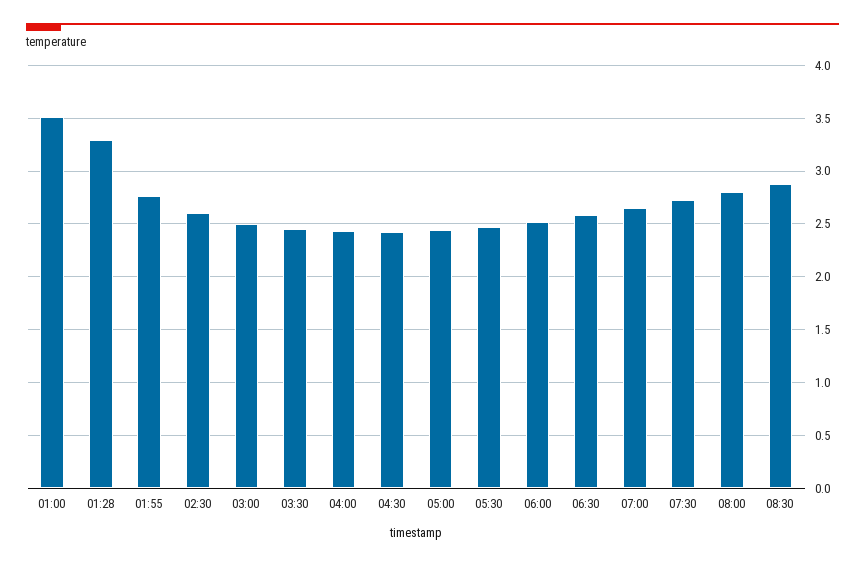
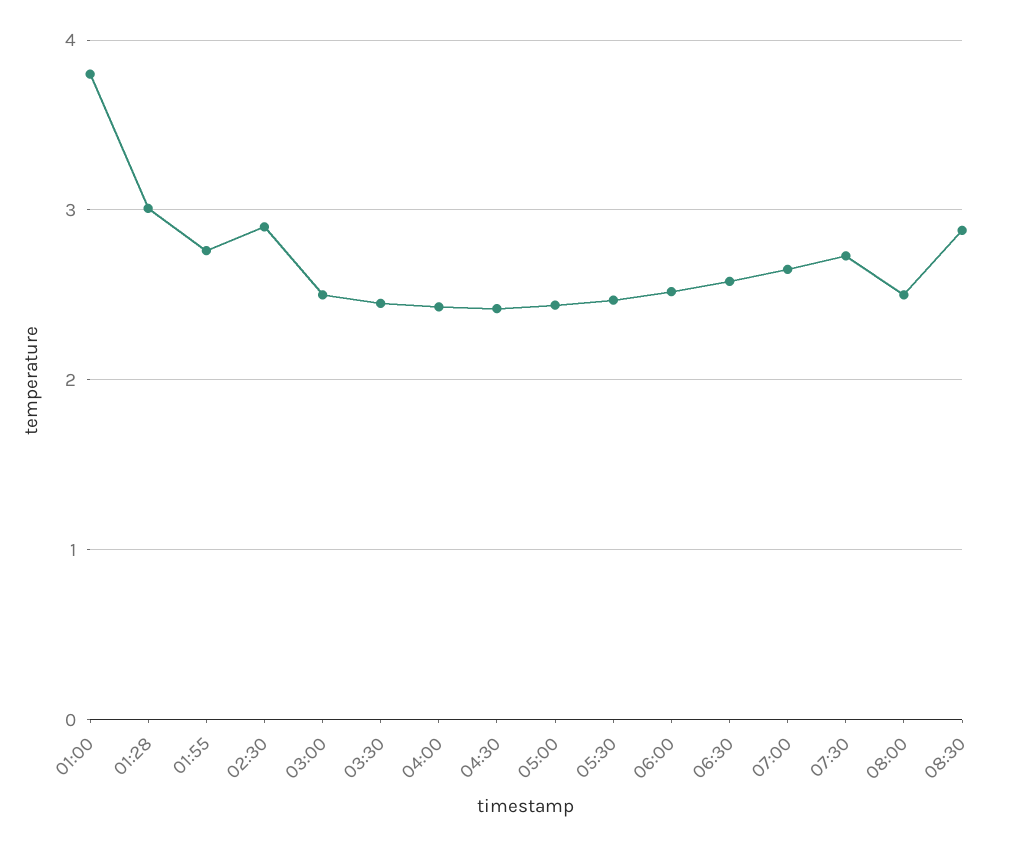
  {
-   "01:00": 3.5,
+   "01:00": 3.8,
-   "01:28": 3.3,
+   "01:28": 3,
    "01:55": 2.8,
-   "02:30": 2.6,
+   "02:30": 2.9,
    "03:00": 2.5,
    "03:30": 2.5,
    "04:00": 2.4,
    "04:30": 2.4,
    "05:00": 2.4,
    "05:30": 2.5,
    "06:00": 2.5,
    "06:30": 2.6,
    "07:00": 2.7,
    "07:30": 2.7,
-   "08:00": 2.8,
+   "08:00": 2.5,
    "08:30": 2.9
  }

